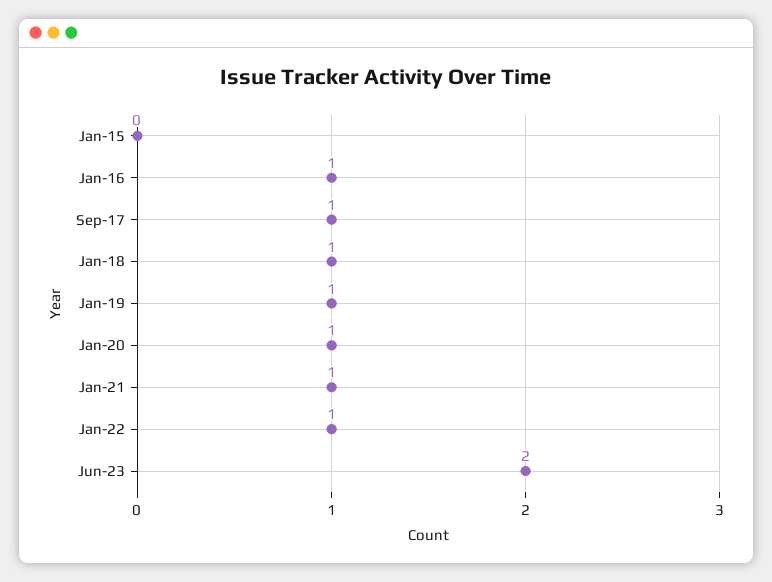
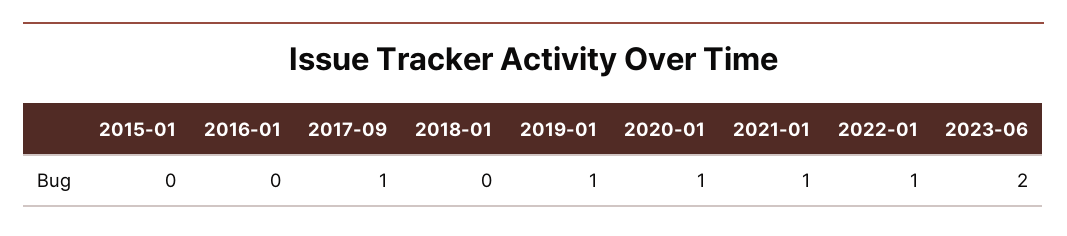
  {
    "Jan-15": 0,
-   "Jan-16": 1,
+   "Jan-16": 0,
    "Sep-17": 1,
-   "Jan-18": 1,
+   "Jan-18": 0,
    "Jan-19": 1,
    "Jan-20": 1,
    "Jan-21": 1,
    "Jan-22": 1,
    "Jun-23": 2
  }

